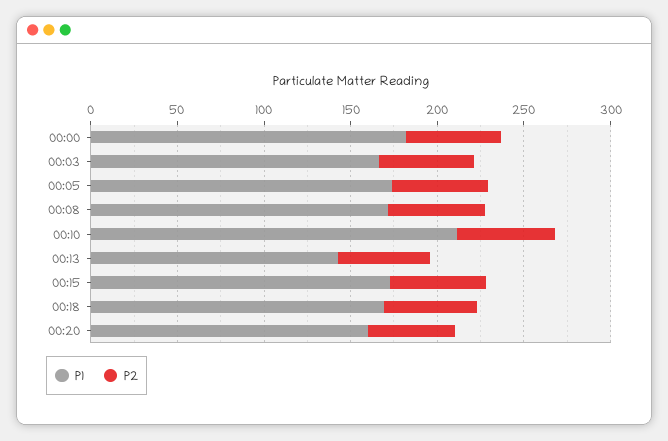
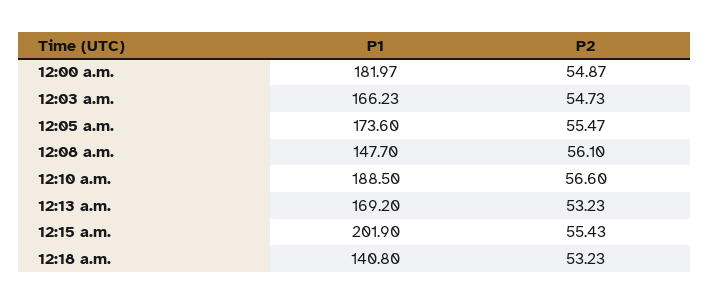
  {
    "P1": {
      "00:00": 181.97,
      "00:03": 166.23,
      "00:05": 173.6,
-     "00:08": 170,
+     "00:08": 147.7,
-     "00:10": 210,
+     "00:10": 188.5,
-     "00:13": 140,
+     "00:13": 169.2,
-     "00:15": 170,
+     "00:15": 201.9,
-     "00:18": 170,
+     "00:18": 140.8
-     "00:20": 160
    },
    "P2": {
      "00:00": 54.87,
      "00:03": 54.73,
      "00:05": 55.47,
      "00:08": 56.1,
      "00:10": 56.6,
      "00:13": 53.23,
      "00:15": 55.43,
-     "00:18": 53.23,
+     "00:18": 53.23
-     "00:20": 50
    }
  }

